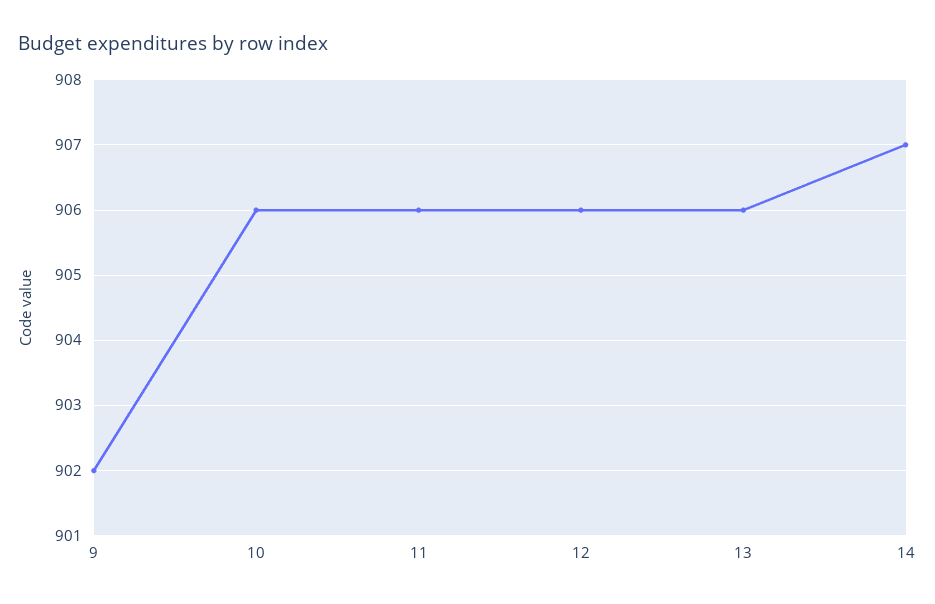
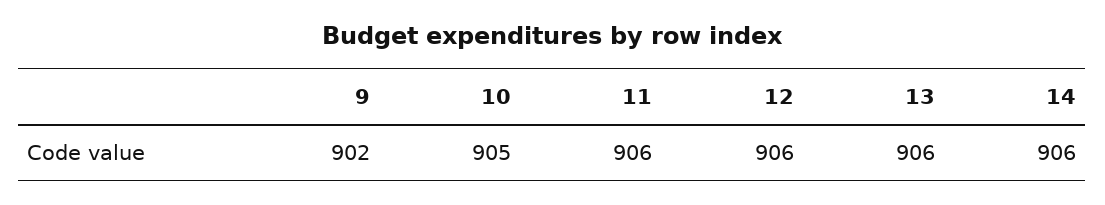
  {
    "9": 902,
-   "10": 906,
+   "10": 905,
    "11": 906,
    "12": 906,
    "13": 906,
-   "14": 907
+   "14": 906
  }

